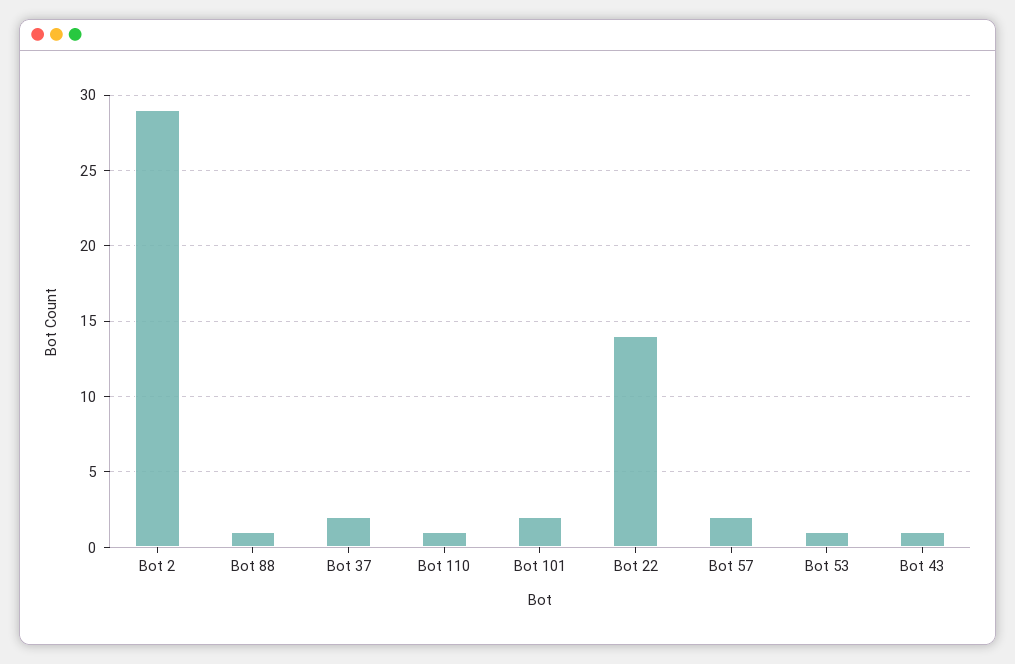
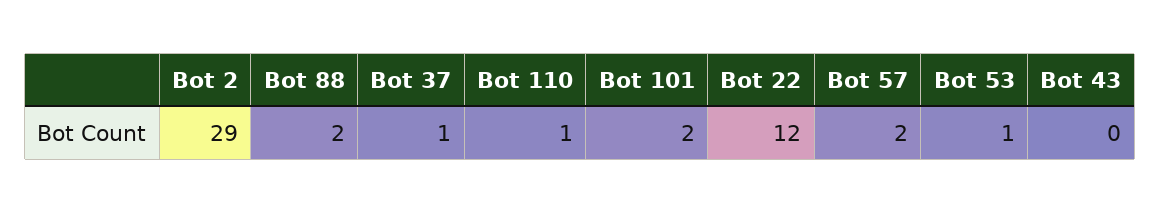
  {
    "Bot 2": 29,
-   "Bot 88": 1,
+   "Bot 88": 2,
-   "Bot 37": 2,
+   "Bot 37": 1,
    "Bot 110": 1,
    "Bot 101": 2,
-   "Bot 22": 14,
+   "Bot 22": 12,
    "Bot 57": 2,
    "Bot 53": 1,
-   "Bot 43": 1
+   "Bot 43": 0
  }

